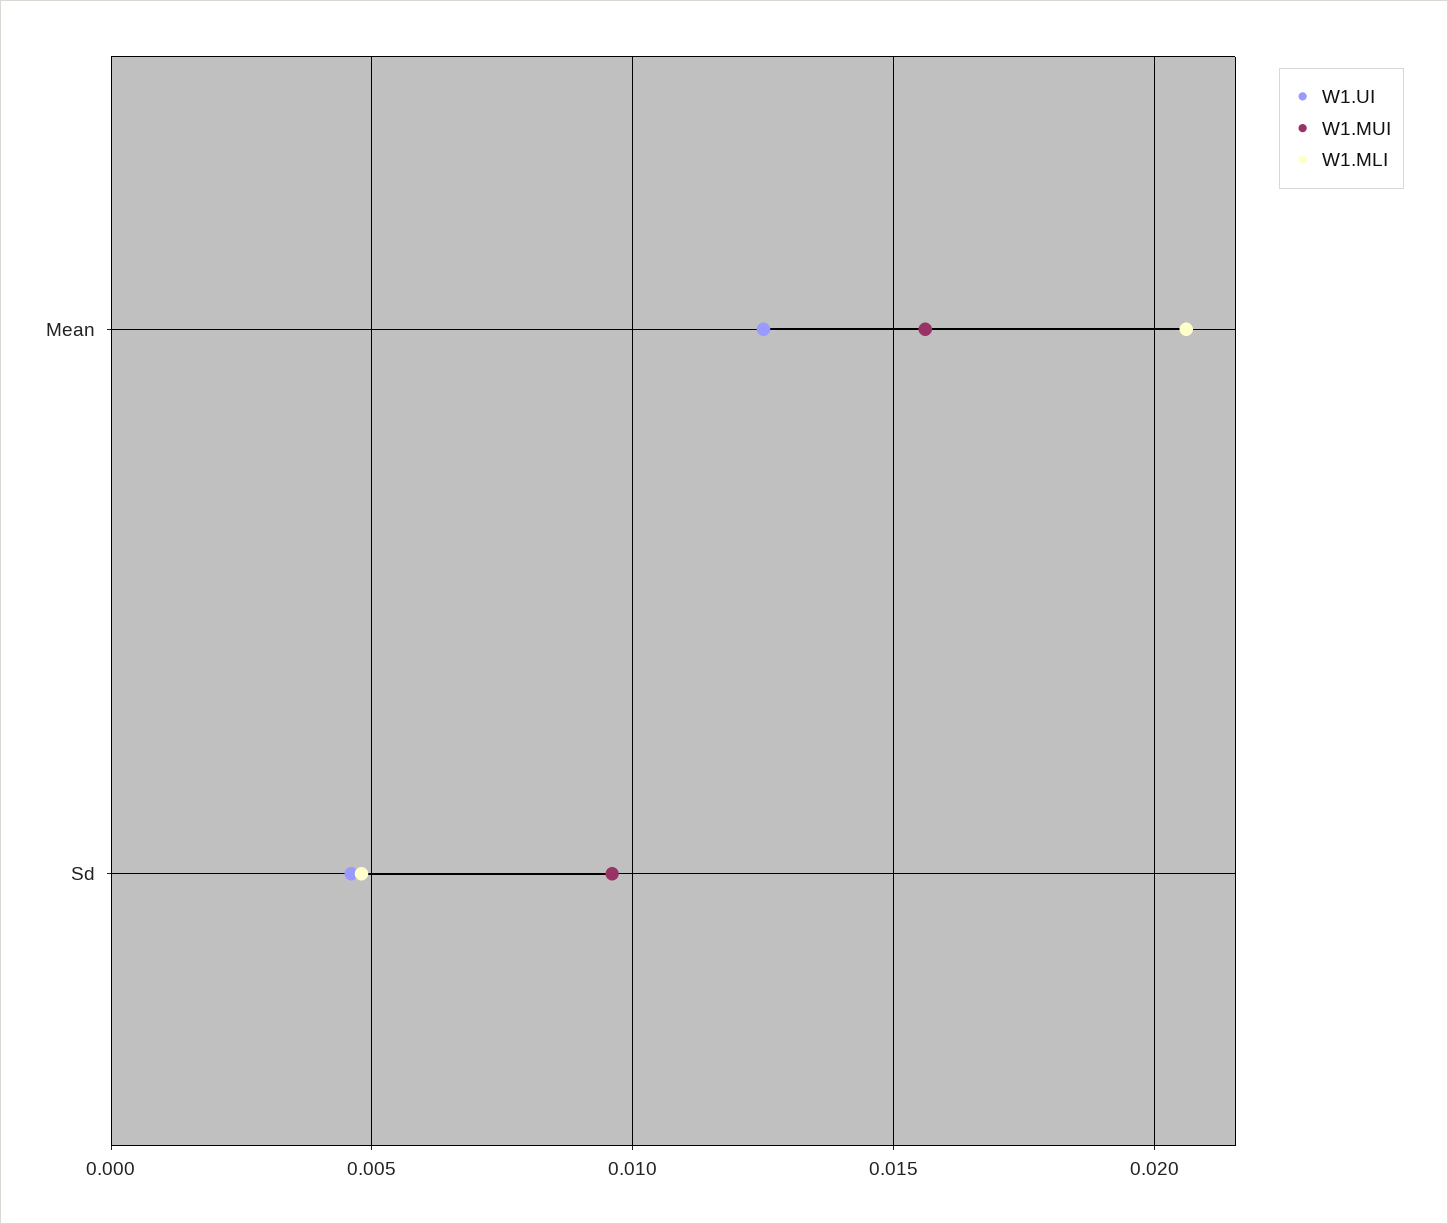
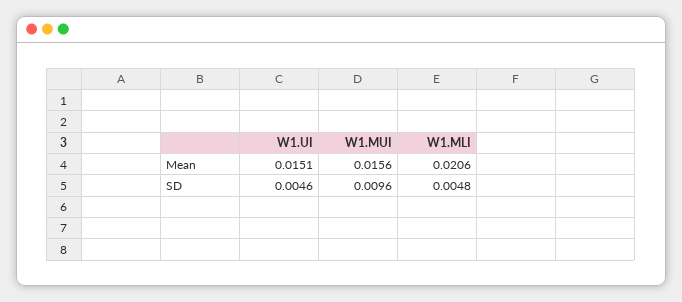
  {
    "W1.UI": {
-     "Mean": 0.0125,
+     "Mean": 0.0151,
      "Sd": 0.0046
    },
    "W1.MUI": {
      "Mean": 0.0156,
      "Sd": 0.0096
    },
    "W1.MLI": {
      "Mean": 0.0206,
      "Sd": 0.0048
    }
  }

